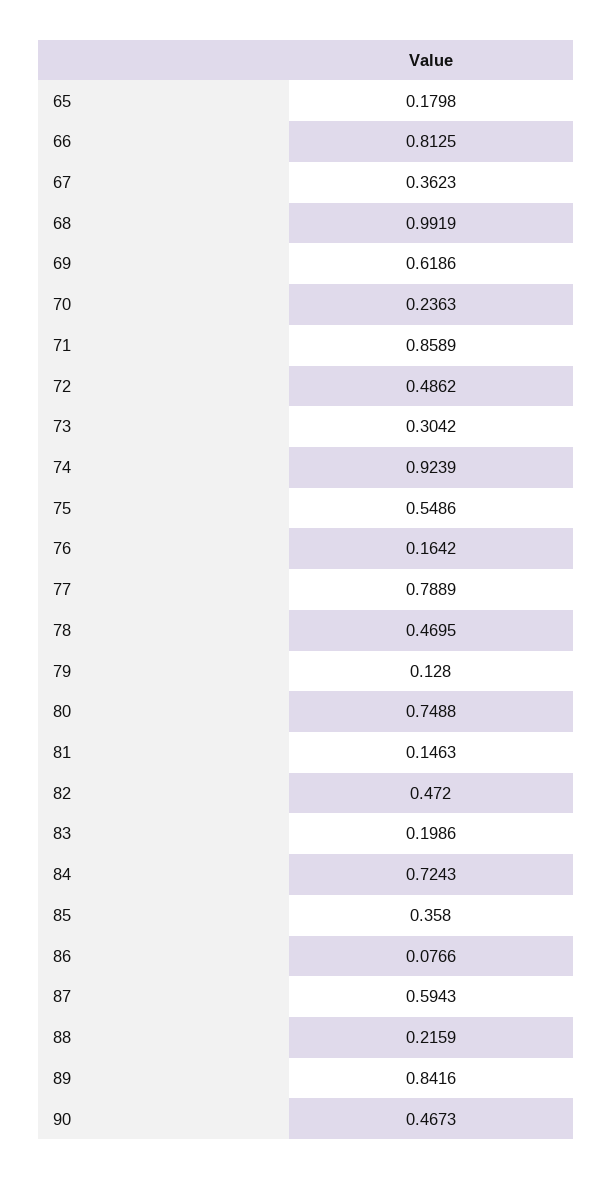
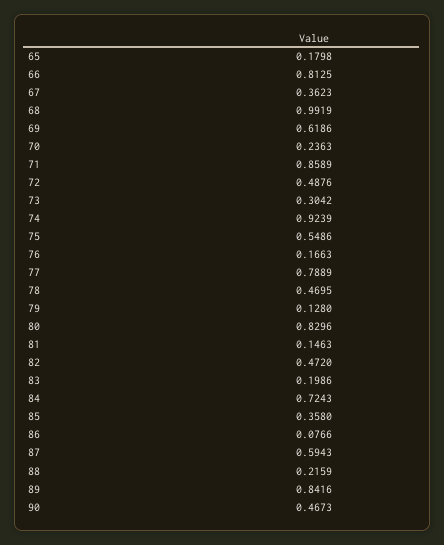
  {
    "65": 0.1798,
    "66": 0.8125,
    "67": 0.3623,
    "68": 0.9919,
    "69": 0.6186,
    "70": 0.2363,
    "71": 0.8589,
-   "72": 0.4862,
+   "72": 0.4876,
    "73": 0.3042,
    "74": 0.9239,
    "75": 0.5486,
-   "76": 0.1642,
+   "76": 0.1663,
    "77": 0.7889,
    "78": 0.4695,
    "79": 0.128,
-   "80": 0.7488,
+   "80": 0.8296,
    "81": 0.1463,
    "82": 0.472,
    "83": 0.1986,
    "84": 0.7243,
    "85": 0.358,
    "86": 0.0766,
    "87": 0.5943,
    "88": 0.2159,
    "89": 0.8416,
    "90": 0.4673
  }

